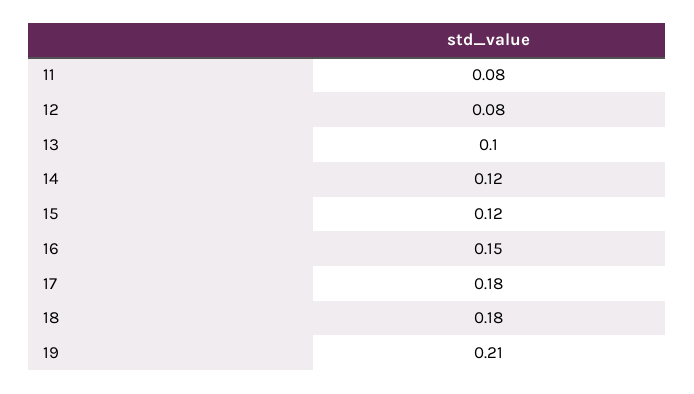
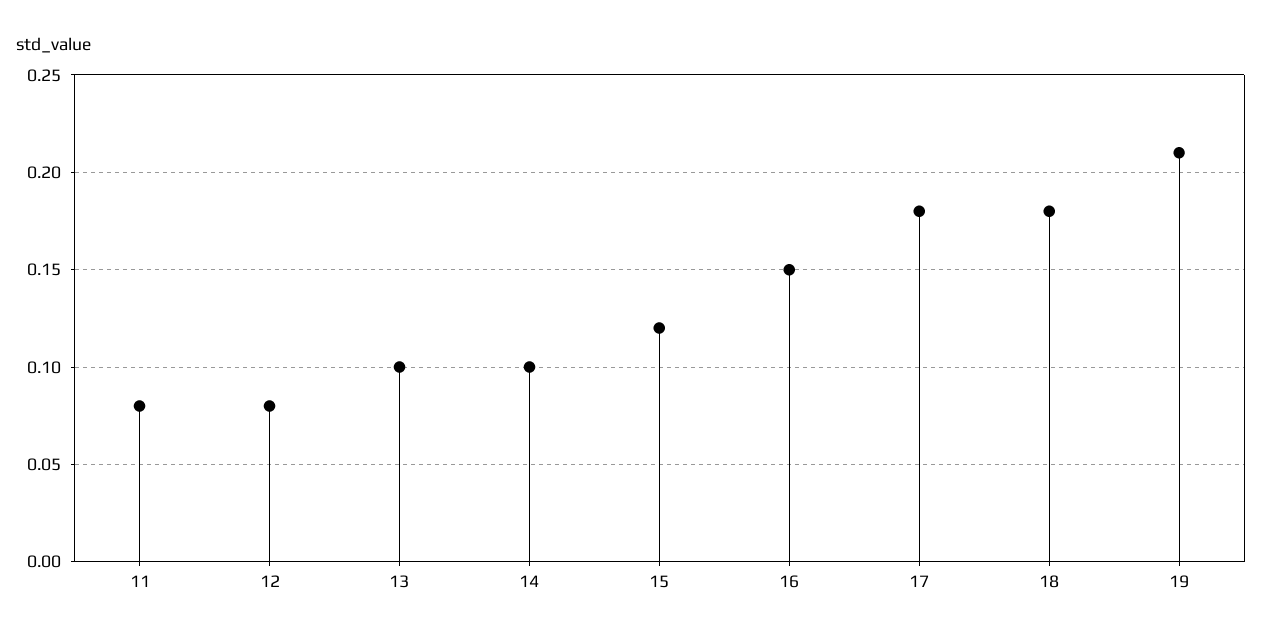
  {
    "11": 0.08,
    "12": 0.08,
    "13": 0.1,
-   "14": 0.12,
+   "14": 0.1,
    "15": 0.12,
    "16": 0.15,
    "17": 0.18,
    "18": 0.18,
    "19": 0.21
  }

